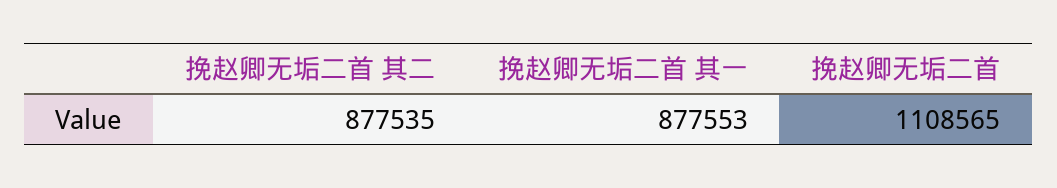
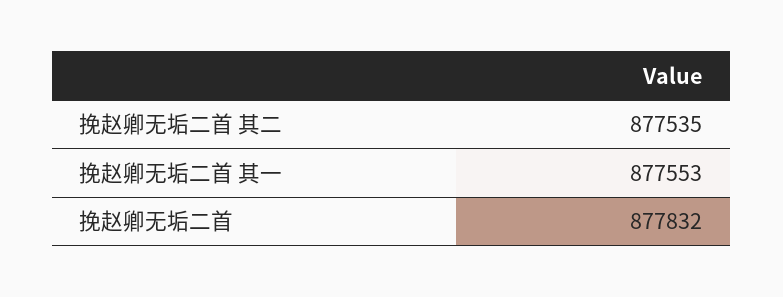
  {
    "挽赵卿无垢二首 其二": 877535,
    "挽赵卿无垢二首 其一": 877553,
-   "挽赵卿无垢二首": 1108565
+   "挽赵卿无垢二首": 877832
  }

